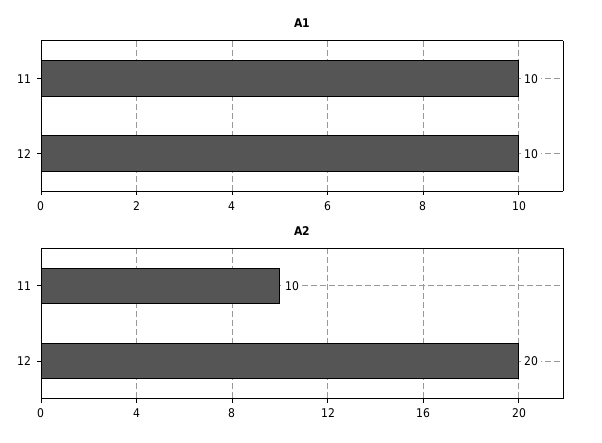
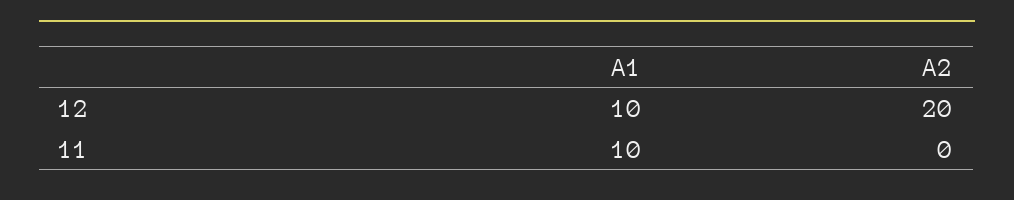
  {
    "A1": {
      "11": 10,
      "12": 10
    },
    "A2": {
-     "11": 10,
+     "11": 0,
      "12": 20
    }
  }

